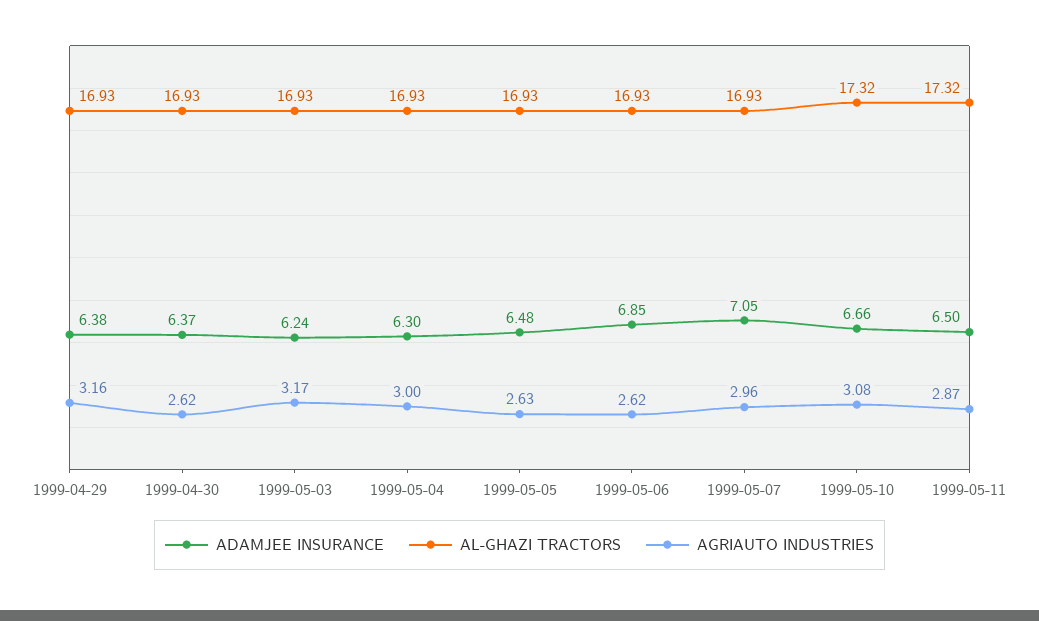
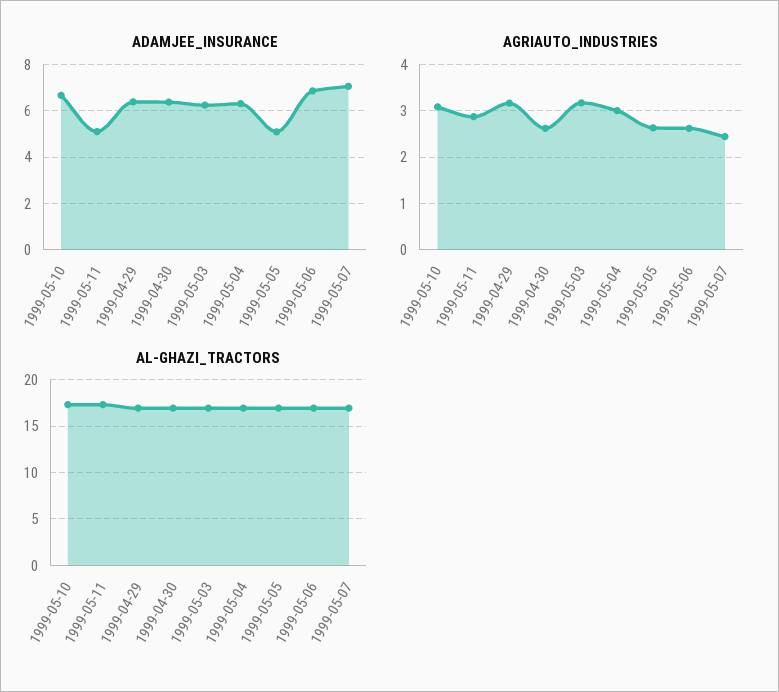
  {
    "ADAMJEE INSURANCE": {
      "1999-04-29": 6.38,
      "1999-04-30": 6.37,
      "1999-05-03": 6.24,
      "1999-05-04": 6.3,
-     "1999-05-05": 6.48,
+     "1999-05-05": 5,
      "1999-05-06": 6.85,
      "1999-05-07": 7.05,
      "1999-05-10": 6.66,
-     "1999-05-11": 6.5
+     "1999-05-11": 5
    },
    "AL-GHAZI TRACTORS": {
      "1999-04-29": 16.93,
      "1999-04-30": 16.93,
      "1999-05-03": 16.93,
      "1999-05-04": 16.93,
      "1999-05-05": 16.93,
      "1999-05-06": 16.93,
      "1999-05-07": 16.93,
      "1999-05-10": 17.32,
      "1999-05-11": 17.32
    },
    "AGRIAUTO INDUSTRIES": {
      "1999-04-29": 3.16,
      "1999-04-30": 2.62,
      "1999-05-03": 3.17,
      "1999-05-04": 3,
      "1999-05-05": 2.63,
      "1999-05-06": 2.62,
-     "1999-05-07": 2.96,
+     "1999-05-07": 2.4,
      "1999-05-10": 3.08,
      "1999-05-11": 2.87
    }
  }

